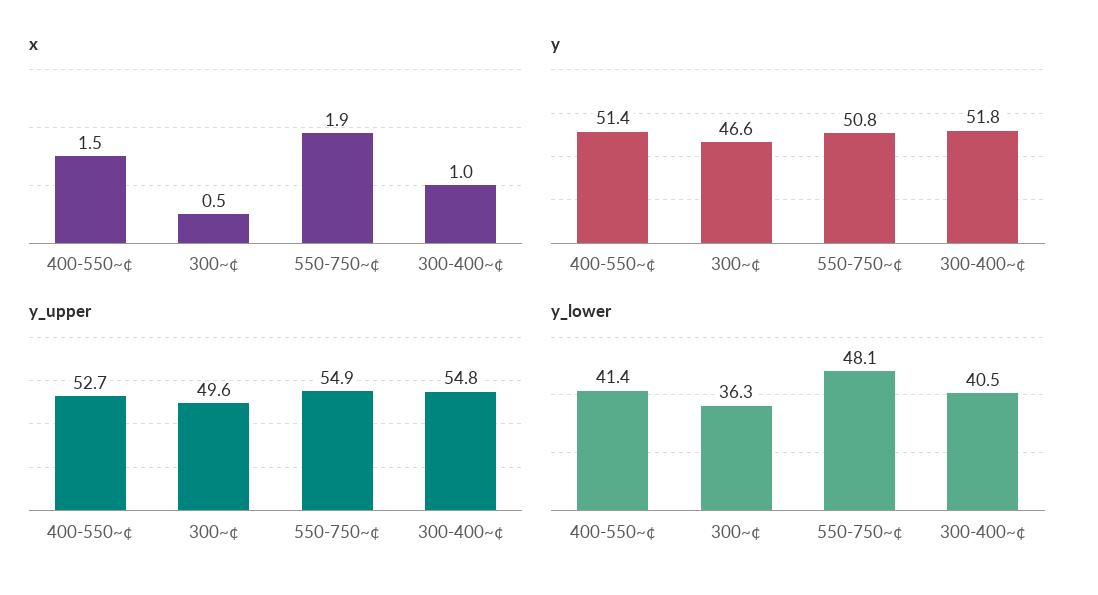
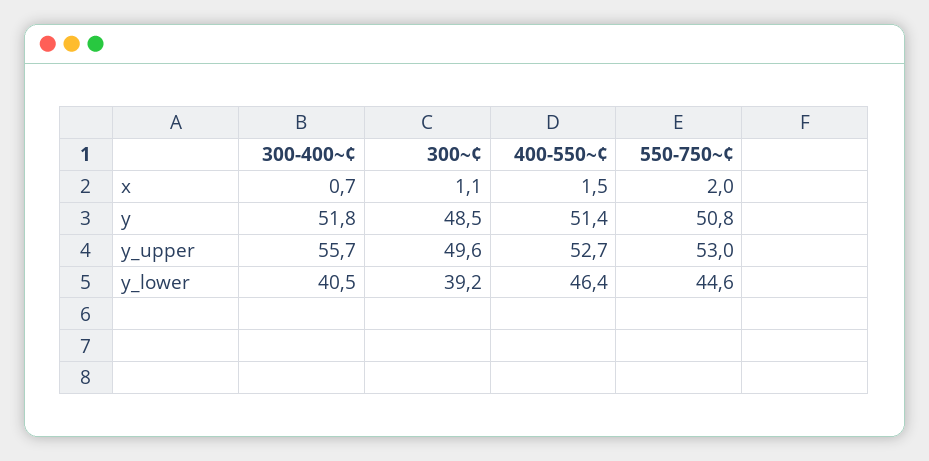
  {
    "x": {
      "400-550~¢": 1.5,
-     "300~¢": 0.5,
+     "300~¢": 1.1,
-     "550-750~¢": 1.9,
+     "550-750~¢": 2,
-     "300-400~¢": 1
+     "300-400~¢": 0.7
    },
    "y": {
      "400-550~¢": 51.4,
-     "300~¢": 46.6,
+     "300~¢": 48.5,
      "550-750~¢": 50.8,
      "300-400~¢": 51.8
    },
    "y_upper": {
      "400-550~¢": 52.7,
      "300~¢": 49.6,
-     "550-750~¢": 54.9,
+     "550-750~¢": 53,
-     "300-400~¢": 54.8
+     "300-400~¢": 55.7
    },
    "y_lower": {
-     "400-550~¢": 41.4,
+     "400-550~¢": 46.4,
-     "300~¢": 36.3,
+     "300~¢": 39.2,
-     "550-750~¢": 48.1,
+     "550-750~¢": 44.6,
      "300-400~¢": 40.5
    }
  }

